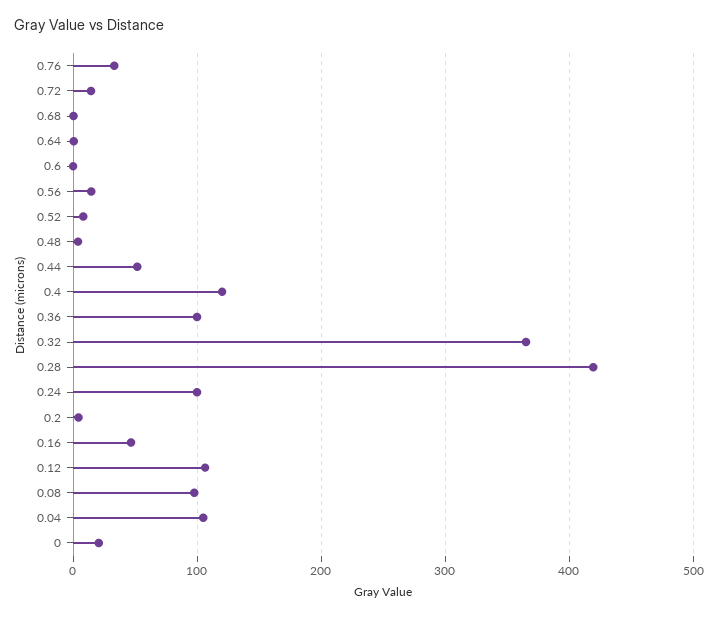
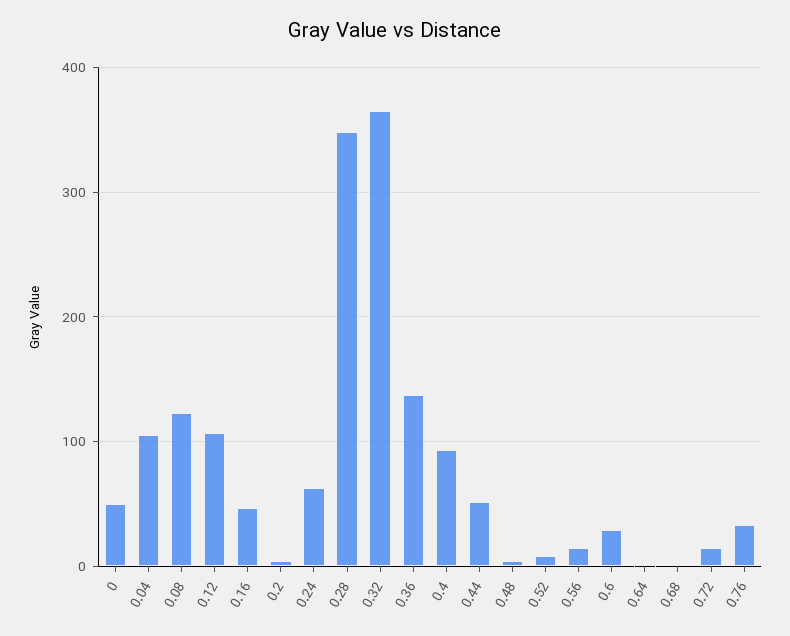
  {
    "0.76": 30,
    "0.72": 10,
    "0.68": 0,
    "0.64": 0,
-   "0.6": 0,
+   "0.6": 30,
    "0.56": 10,
    "0.52": 10,
    "0.48": 0,
    "0.44": 50,
-   "0.4": 120,
+   "0.4": 90,
-   "0.36": 100,
+   "0.36": 140,
    "0.32": 370,
-   "0.28": 420,
+   "0.28": 350,
-   "0.24": 100,
+   "0.24": 60,
    "0.2": 0,
    "0.16": 50,
    "0.12": 110,
-   "0.08": 100,
+   "0.08": 120,
    "0.04": 100,
-   "0": 20
+   "0": 50
  }

